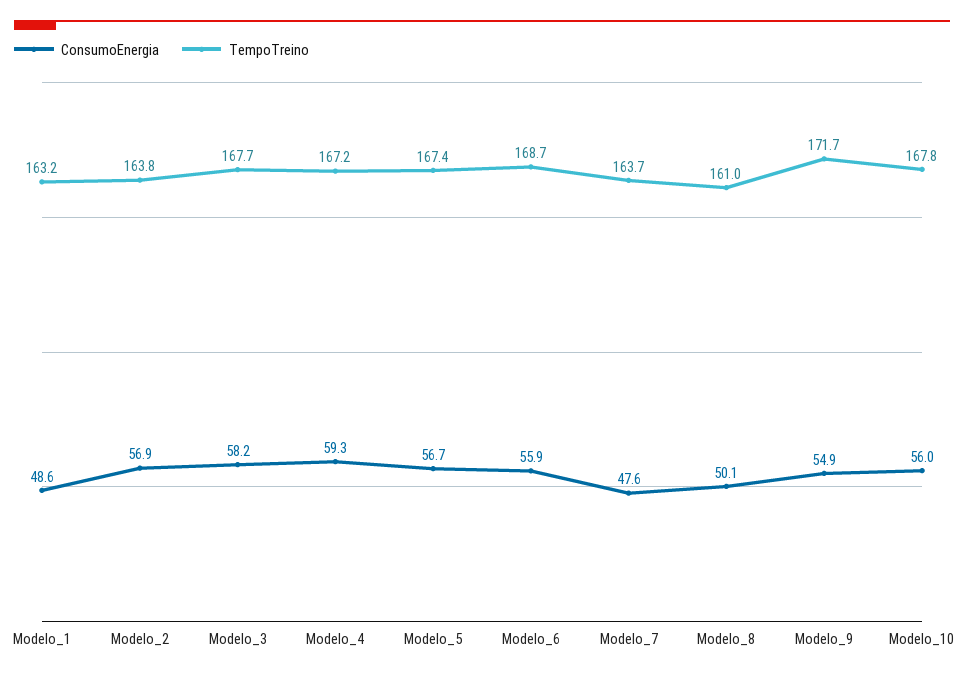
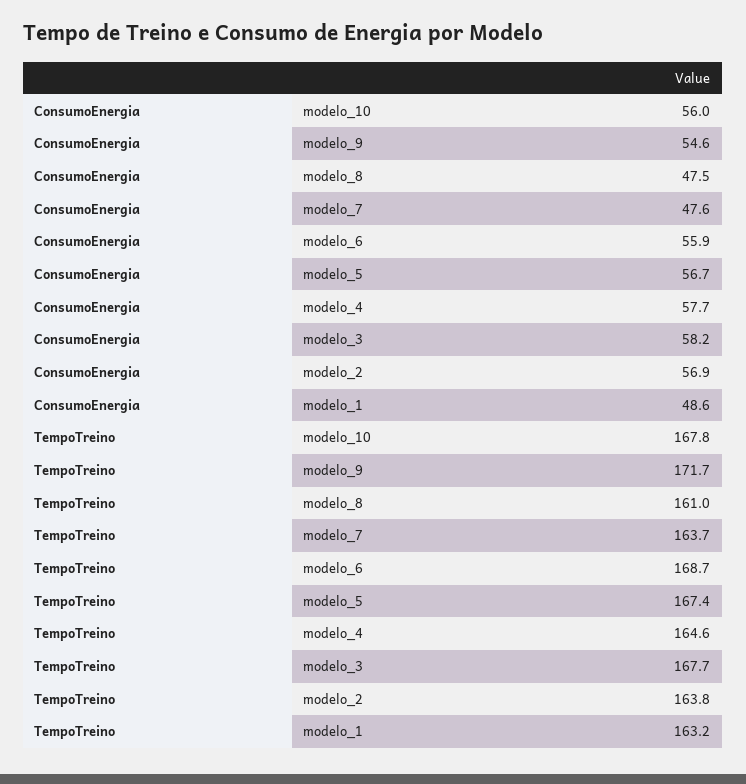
  {
    "ConsumoEnergia": {
      "Modelo_1": 48.6,
      "Modelo_2": 56.9,
      "Modelo_3": 58.2,
-     "Modelo_4": 59.3,
+     "Modelo_4": 57.7,
      "Modelo_5": 56.7,
      "Modelo_6": 55.9,
      "Modelo_7": 47.6,
-     "Modelo_8": 50.1,
+     "Modelo_8": 47.5,
-     "Modelo_9": 54.9,
+     "Modelo_9": 54.6,
      "Modelo_10": 56
    },
    "TempoTreino": {
      "Modelo_1": 163.2,
      "Modelo_2": 163.8,
      "Modelo_3": 167.7,
-     "Modelo_4": 167.2,
+     "Modelo_4": 164.6,
      "Modelo_5": 167.4,
      "Modelo_6": 168.7,
      "Modelo_7": 163.7,
      "Modelo_8": 161,
      "Modelo_9": 171.7,
      "Modelo_10": 167.8
    }
  }

